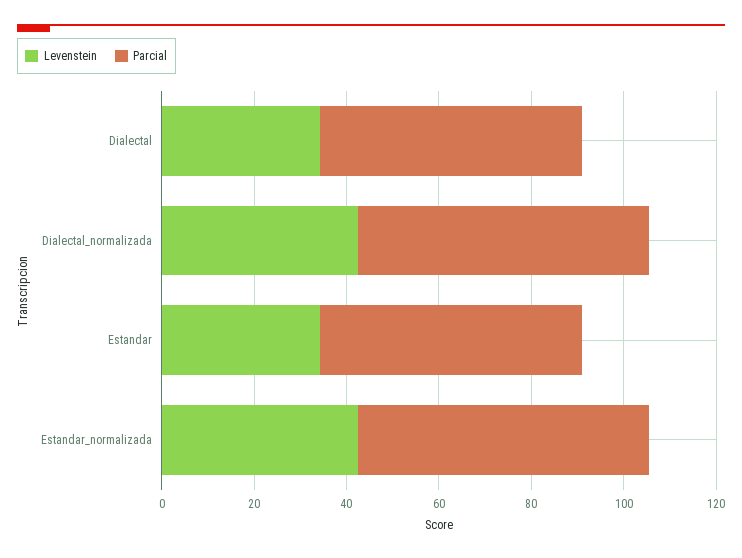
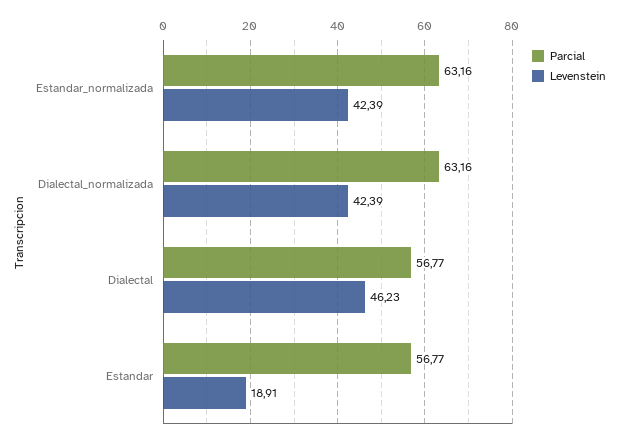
  {
    "Levenstein": {
-     "Dialectal": 35,
+     "Dialectal": 46.23,
      "Dialectal_normalizada": 42.39,
-     "Estandar": 35,
+     "Estandar": 18.91,
      "Estandar_normalizada": 42.39
    },
    "Parcial": {
      "Dialectal": 56.77,
      "Dialectal_normalizada": 63.16,
      "Estandar": 56.77,
      "Estandar_normalizada": 63.16
    }
  }

